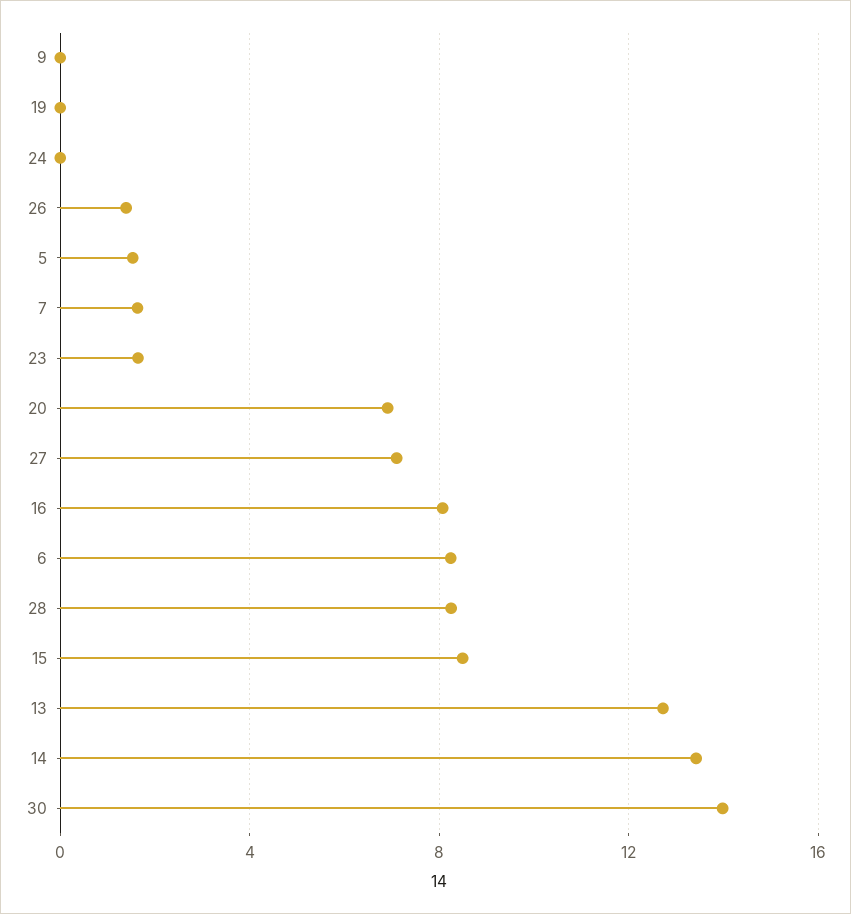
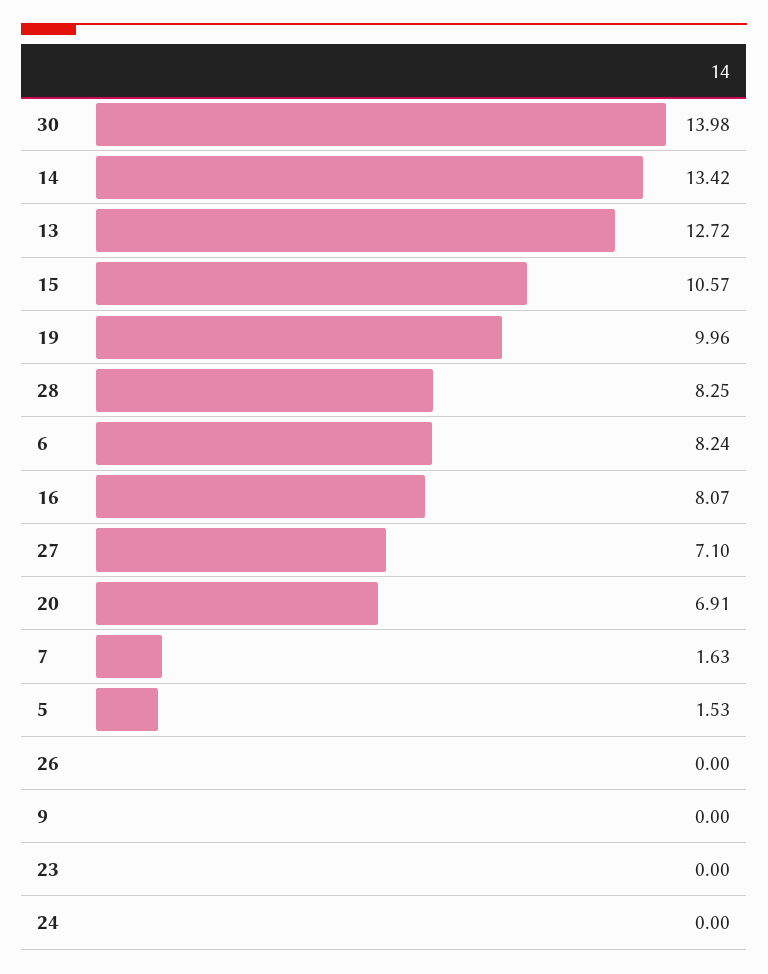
  {
    "9": 0,
-   "19": 0,
+   "19": 9.96,
    "24": 0,
-   "26": 1.5,
+   "26": 0,
    "5": 1.53,
    "7": 1.63,
-   "23": 1.5,
+   "23": 0,
    "20": 6.91,
    "27": 7.1,
    "16": 8.07,
    "6": 8.24,
    "28": 8.25,
-   "15": 8.5,
+   "15": 10.57,
    "13": 12.72,
    "14": 13.42,
    "30": 13.98
  }

